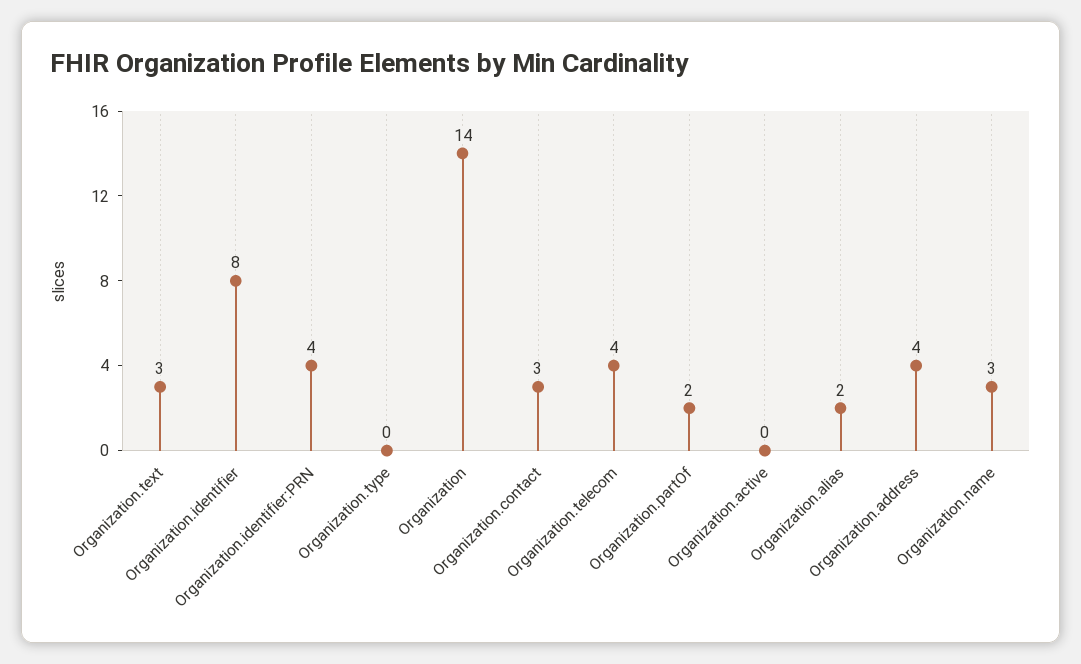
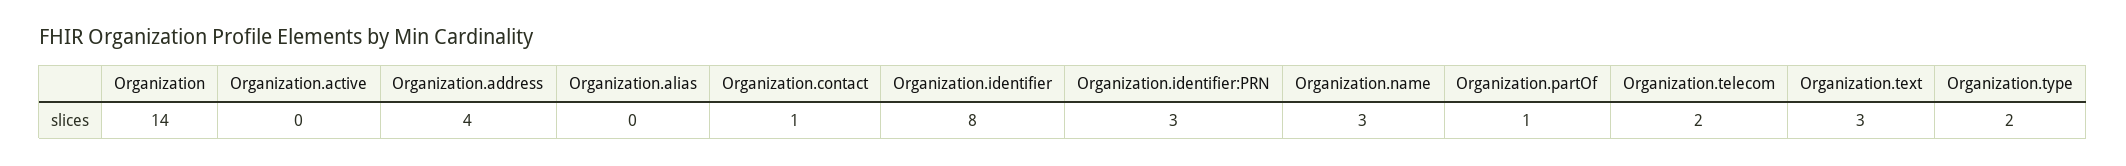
  {
    "Organization.text": 3,
    "Organization.identifier": 8,
-   "Organization.identifier:PRN": 4,
+   "Organization.identifier:PRN": 3,
-   "Organization.type": 0,
+   "Organization.type": 2,
    "Organization": 14,
-   "Organization.contact": 3,
+   "Organization.contact": 1,
-   "Organization.telecom": 4,
+   "Organization.telecom": 2,
-   "Organization.partOf": 2,
+   "Organization.partOf": 1,
    "Organization.active": 0,
-   "Organization.alias": 2,
+   "Organization.alias": 0,
    "Organization.address": 4,
    "Organization.name": 3
  }

